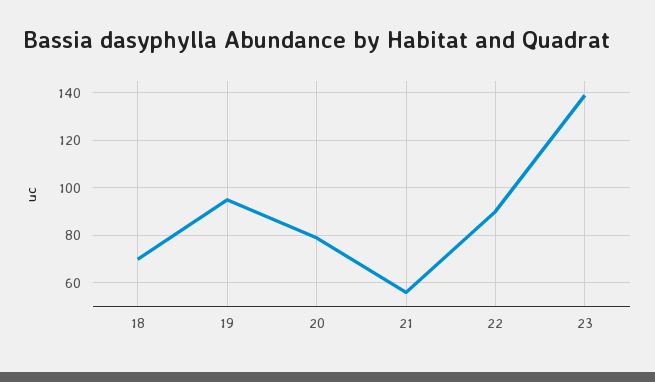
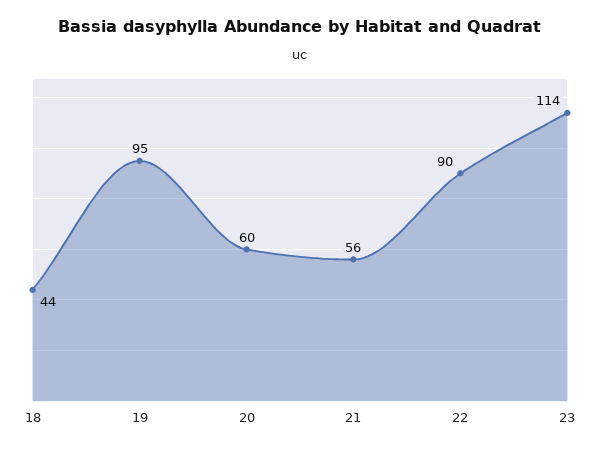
  {
-   "18": 70,
+   "18": 44,
    "19": 95,
-   "20": 80,
+   "20": 60,
    "21": 56,
    "22": 90,
-   "23": 140
+   "23": 114
  }

